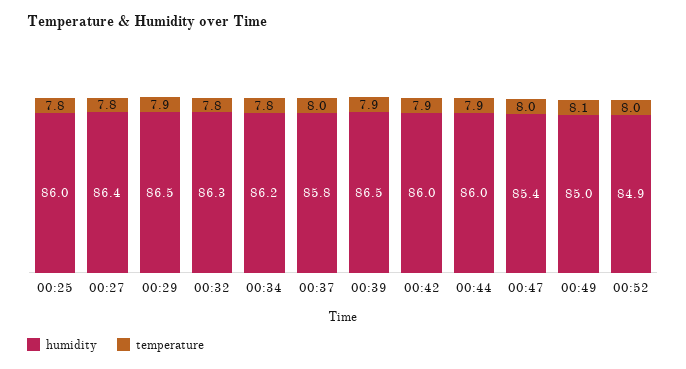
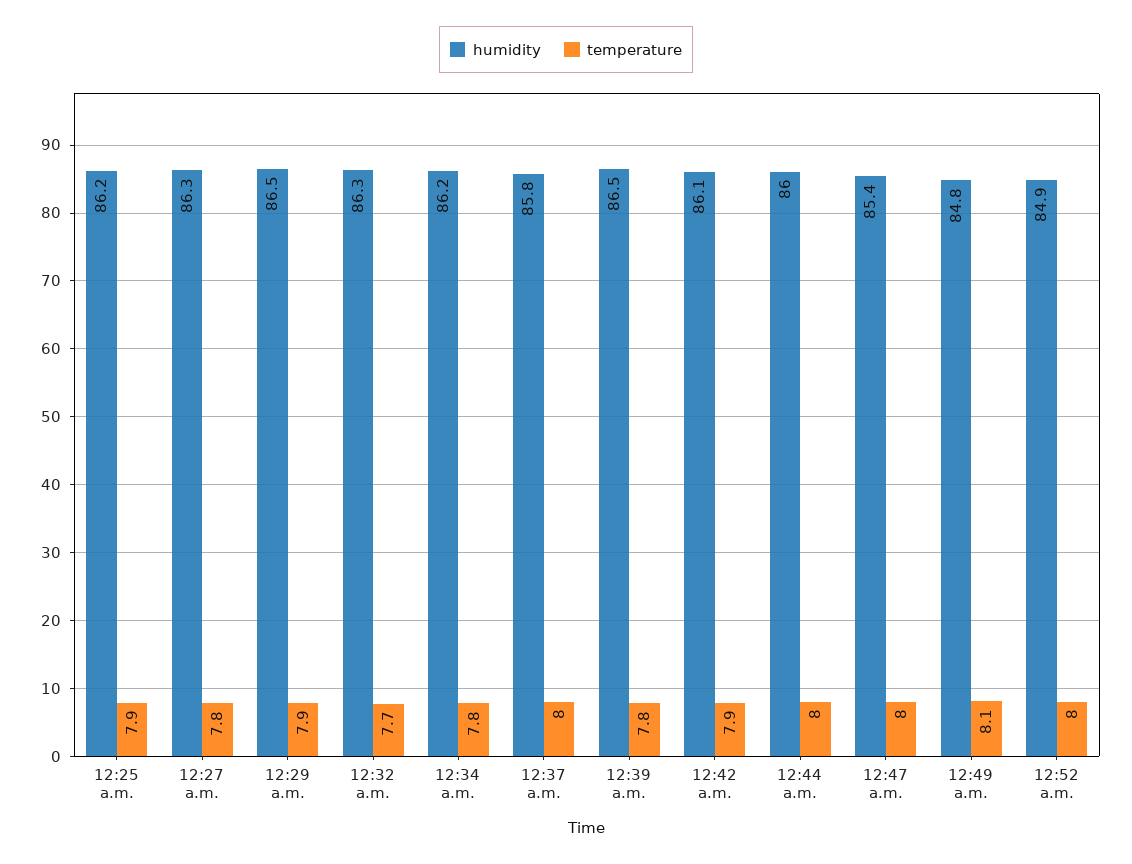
  {
    "humidity": {
-     "00:25": 86,
+     "00:25": 86.2,
-     "00:27": 86.4,
+     "00:27": 86.3,
      "00:29": 86.5,
      "00:32": 86.3,
      "00:34": 86.2,
      "00:37": 85.8,
      "00:39": 86.5,
-     "00:42": 86,
+     "00:42": 86.1,
      "00:44": 86,
      "00:47": 85.4,
-     "00:49": 85,
+     "00:49": 84.8,
      "00:52": 84.9
    },
    "temperature": {
-     "00:25": 7.8,
+     "00:25": 7.9,
      "00:27": 7.8,
      "00:29": 7.9,
-     "00:32": 7.8,
+     "00:32": 7.7,
      "00:34": 7.8,
      "00:37": 8,
-     "00:39": 7.9,
+     "00:39": 7.8,
      "00:42": 7.9,
-     "00:44": 7.9,
+     "00:44": 8,
      "00:47": 8,
      "00:49": 8.1,
      "00:52": 8
    }
  }

